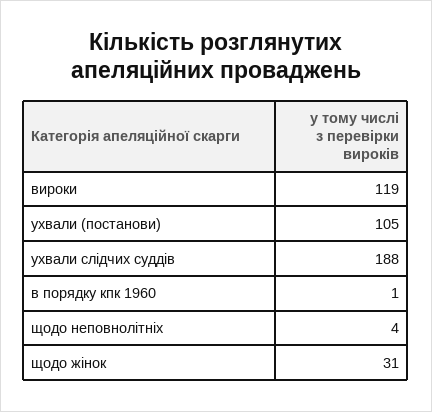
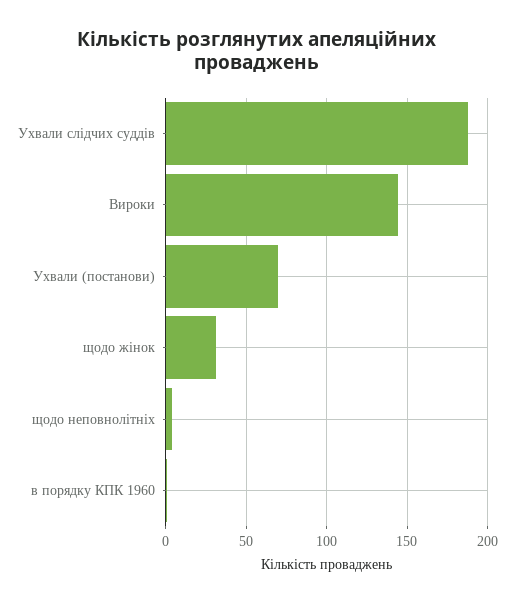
  {
-   "вироки": 119,
+   "вироки": 145,
-   "ухвали (постанови)": 105,
+   "ухвали (постанови)": 70,
    "ухвали слідчих суддів": 188,
    "в порядку кпк 1960": 1,
    "щодо неповнолітніх": 4,
    "щодо жінок": 31
  }

